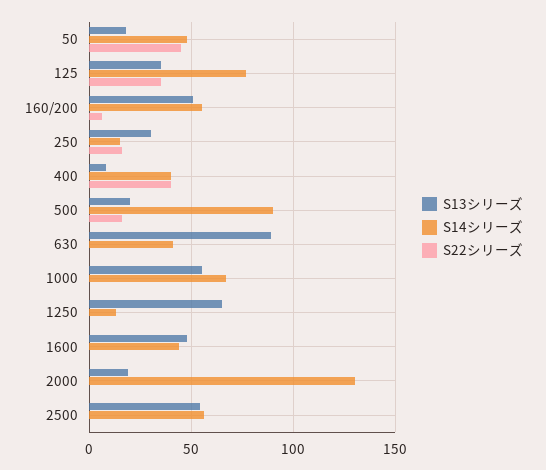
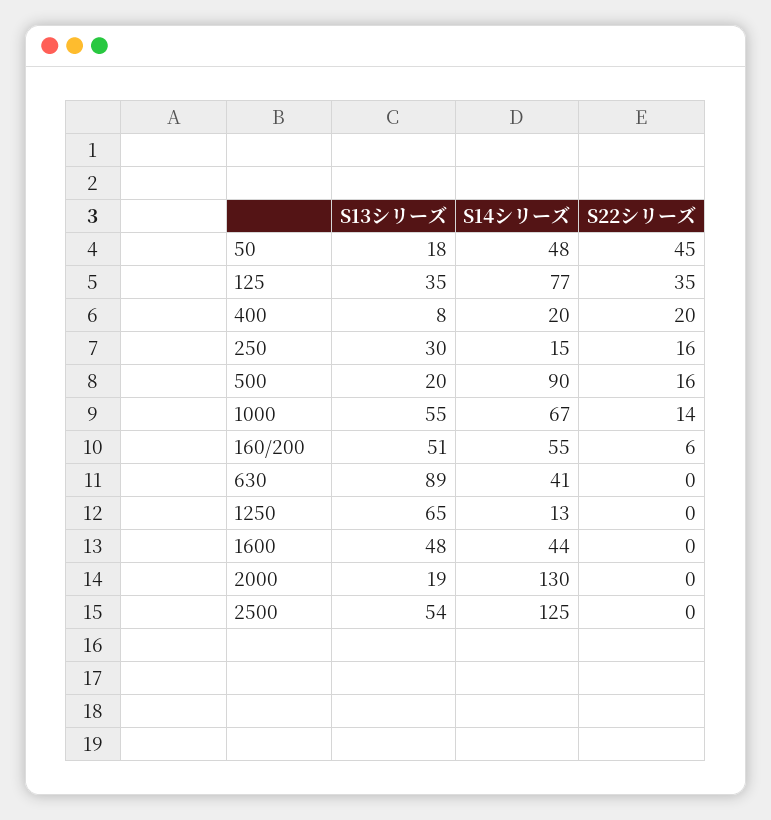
  {
    "S13シリーズ": {
      "50": 18,
      "125": 35,
      "160/200": 51,
      "250": 30,
      "400": 8,
      "500": 20,
      "630": 89,
      "1000": 55,
      "1250": 65,
      "1600": 48,
      "2000": 19,
      "2500": 54
    },
    "S14シリーズ": {
      "50": 48,
      "125": 77,
      "160/200": 55,
      "250": 15,
-     "400": 40,
+     "400": 20,
      "500": 90,
      "630": 41,
      "1000": 67,
      "1250": 13,
      "1600": 44,
      "2000": 130,
-     "2500": 55
+     "2500": 125
    },
    "S22シリーズ": {
      "50": 45,
      "125": 35,
      "160/200": 6,
      "250": 16,
-     "400": 40,
+     "400": 20,
      "500": 16,
      "630": 0,
-     "1000": 0,
+     "1000": 14,
      "1250": 0,
      "1600": 0,
      "2000": 0,
      "2500": 0
    }
  }

